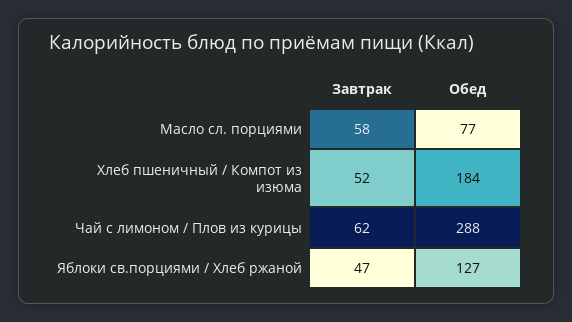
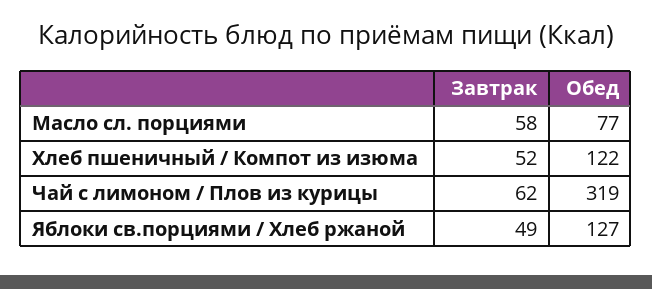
  {
    "Завтрак": {
      "Масло сл. порциями": 58,
      "Хлеб пшеничный / Компот из изюма": 52,
      "Чай с лимоном / Плов из курицы": 62,
-     "Яблоки св.порциями / Хлеб ржаной": 47
+     "Яблоки св.порциями / Хлеб ржаной": 49
    },
    "Обед": {
      "Масло сл. порциями": 77,
-     "Хлеб пшеничный / Компот из изюма": 184,
+     "Хлеб пшеничный / Компот из изюма": 122,
-     "Чай с лимоном / Плов из курицы": 288,
+     "Чай с лимоном / Плов из курицы": 319,
      "Яблоки св.порциями / Хлеб ржаной": 127
    }
  }

